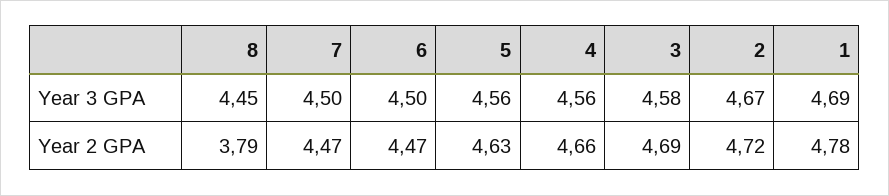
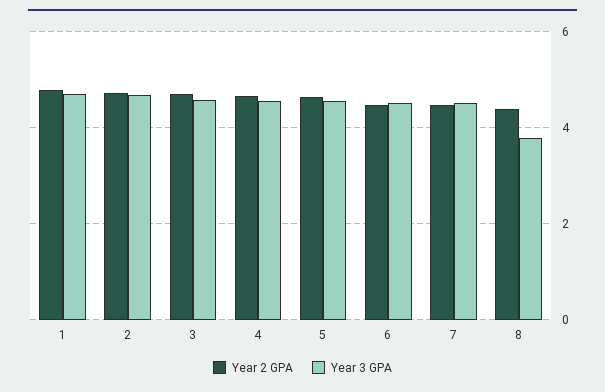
  {
    "Year 3 GPA": {
-     "8": 4.45,
+     "8": 3.8,
      "7": 4.5,
      "6": 4.5,
      "5": 4.56,
      "4": 4.56,
      "3": 4.58,
      "2": 4.67,
      "1": 4.69
    },
    "Year 2 GPA": {
-     "8": 3.79,
+     "8": 4.4,
      "7": 4.47,
      "6": 4.47,
      "5": 4.63,
      "4": 4.66,
      "3": 4.69,
      "2": 4.72,
      "1": 4.78
    }
  }

